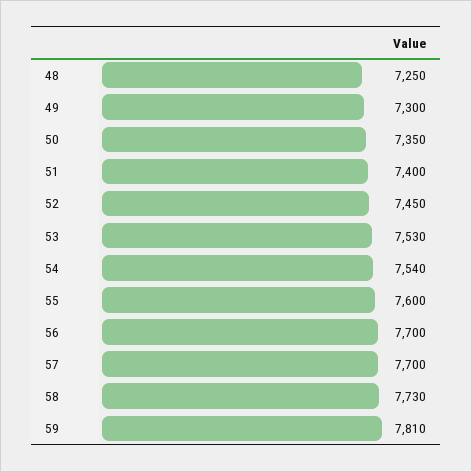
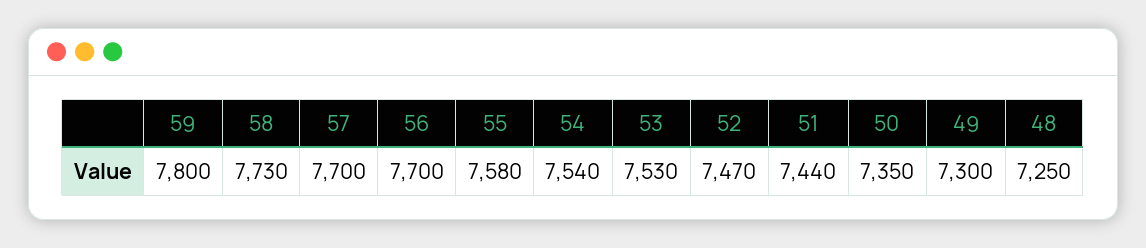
  {
    "48": 7250,
    "49": 7300,
    "50": 7350,
-   "51": 7400,
+   "51": 7440,
-   "52": 7450,
+   "52": 7470,
    "53": 7530,
    "54": 7540,
-   "55": 7600,
+   "55": 7580,
    "56": 7700,
    "57": 7700,
    "58": 7730,
-   "59": 7810
+   "59": 7800
  }

